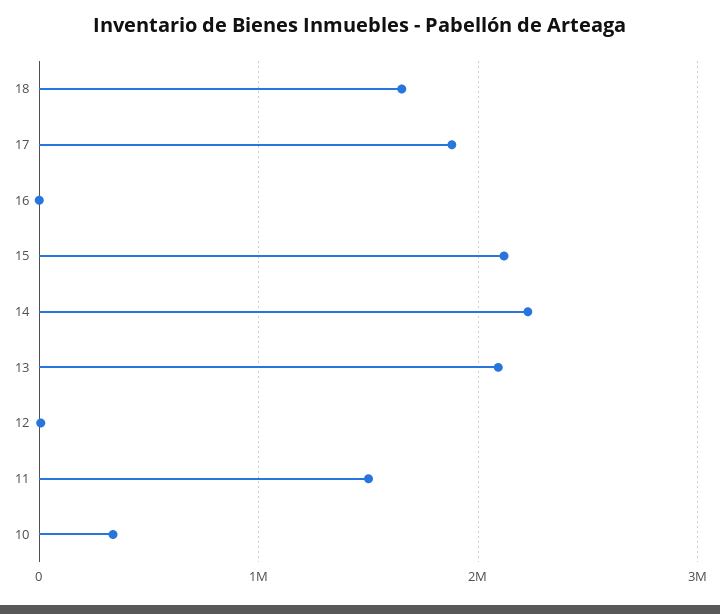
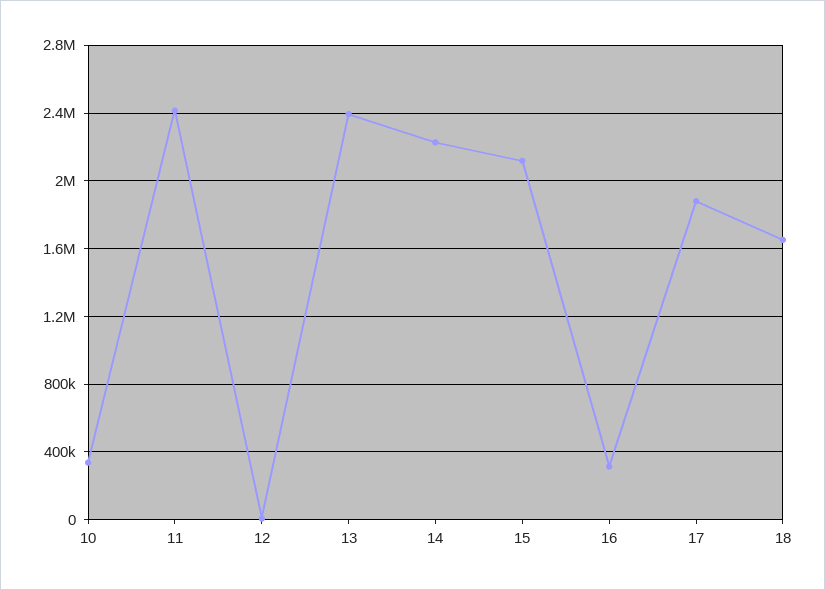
  {
    "18": 1650000,
    "17": 1900000,
-   "16": 0,
+   "16": 300000,
    "15": 2100000,
    "14": 2250000,
-   "13": 2100000,
+   "13": 2400000,
    "12": 0,
-   "11": 1500000,
+   "11": 2400000,
    "10": 350000
  }

